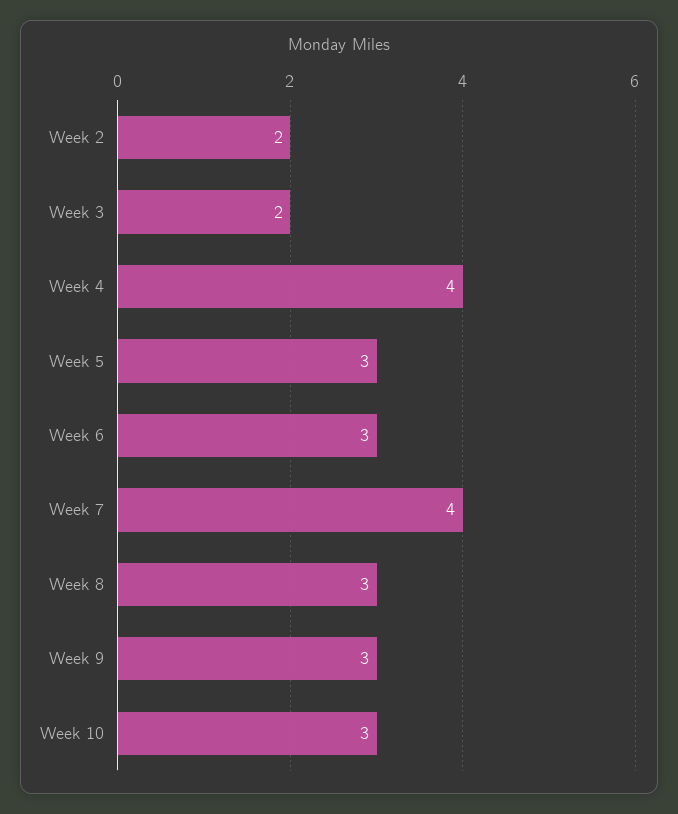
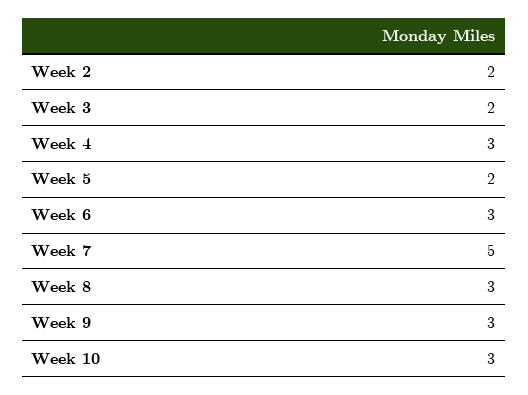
  {
    "Week 2": 2,
    "Week 3": 2,
-   "Week 4": 4,
+   "Week 4": 3,
-   "Week 5": 3,
+   "Week 5": 2,
    "Week 6": 3,
-   "Week 7": 4,
+   "Week 7": 5,
    "Week 8": 3,
    "Week 9": 3,
    "Week 10": 3
  }

